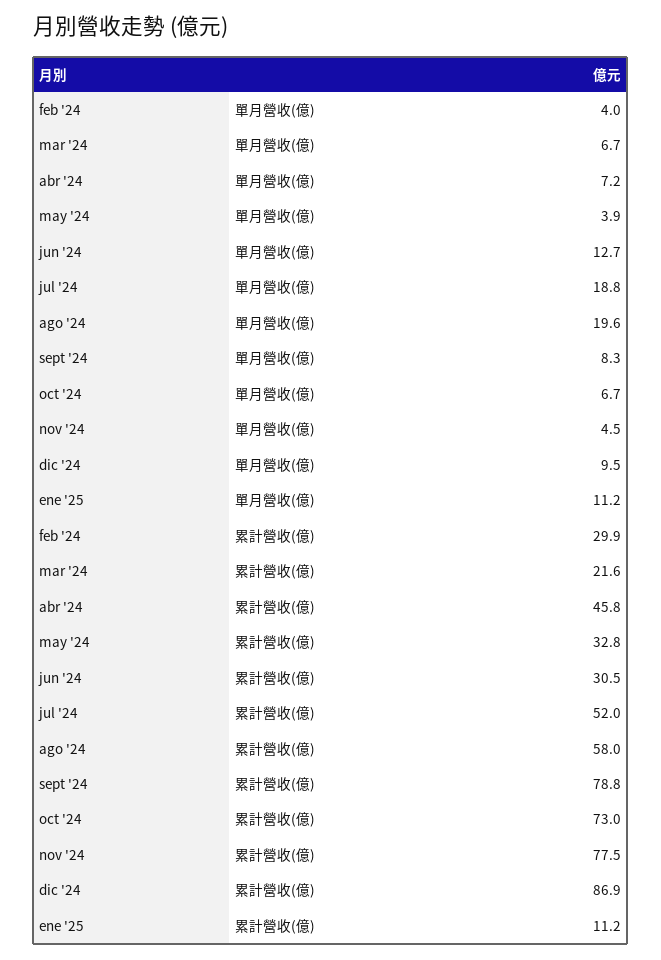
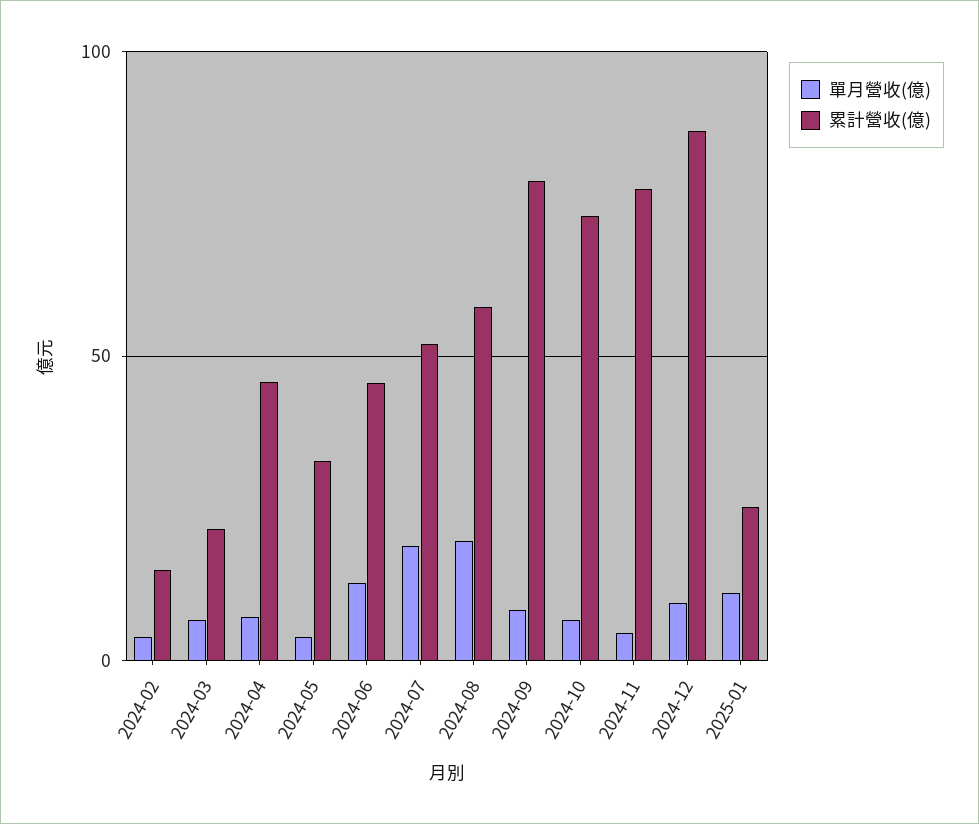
  {
    "單月營收(億)": {
      "feb '24": 4,
      "mar '24": 6.7,
      "abr '24": 7.2,
      "may '24": 3.9,
      "jun '24": 12.7,
      "jul '24": 18.8,
      "ago '24": 19.6,
      "sept '24": 8.3,
      "oct '24": 6.7,
      "nov '24": 4.5,
      "dic '24": 9.5,
      "ene '25": 11.2
    },
    "累計營收(億)": {
-     "feb '24": 29.9,
+     "feb '24": 15,
      "mar '24": 21.6,
      "abr '24": 45.8,
      "may '24": 32.8,
-     "jun '24": 30.5,
+     "jun '24": 45,
      "jul '24": 52,
      "ago '24": 58,
      "sept '24": 78.8,
      "oct '24": 73,
      "nov '24": 77.5,
      "dic '24": 86.9,
-     "ene '25": 11.2
+     "ene '25": 25
    }
  }

